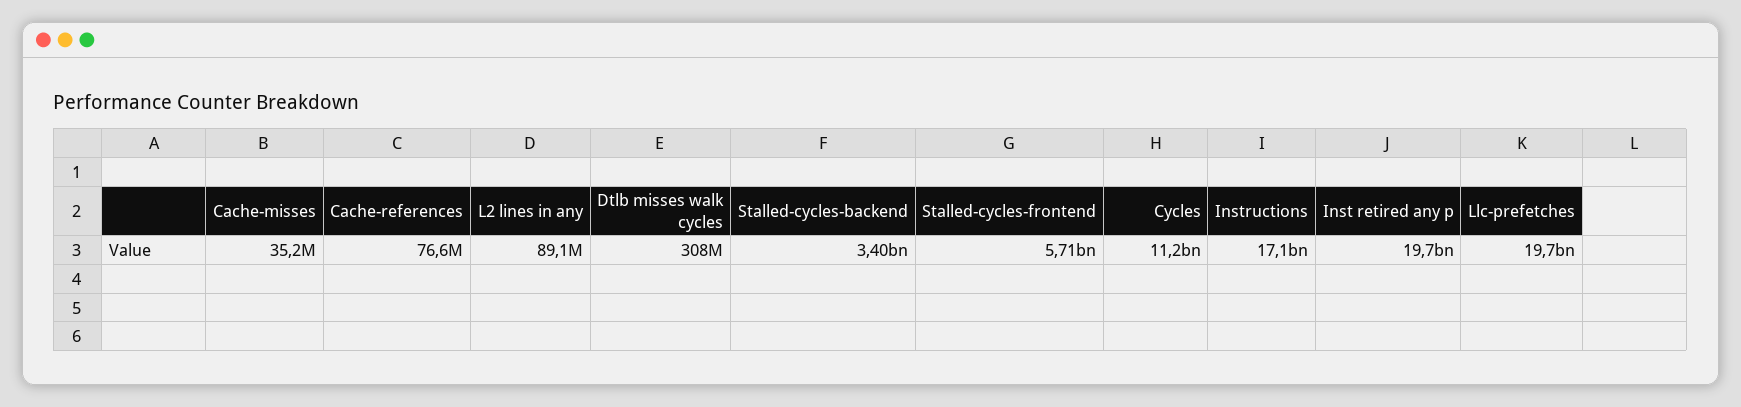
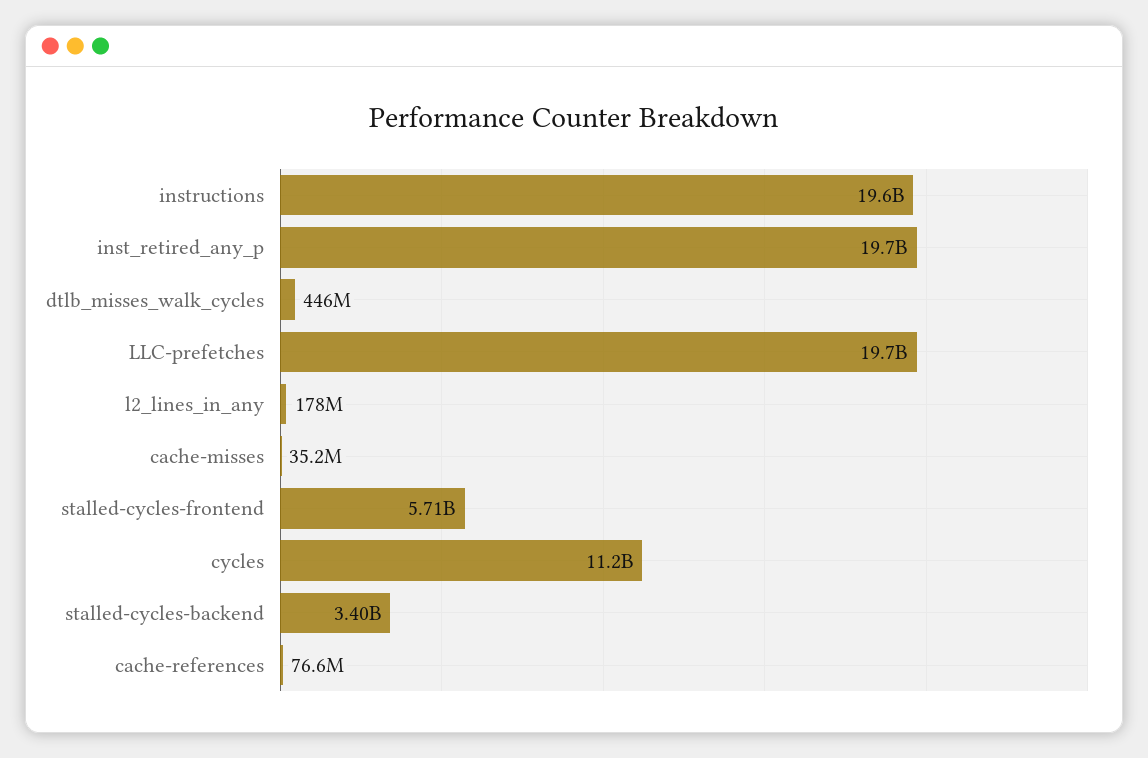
  {
    "Cache-misses": 35200000,
    "Cache-references": 76600000,
-   "L2 lines in any": 89100000,
+   "L2 lines in any": 178000000,
-   "Dtlb misses walk cycles": 308000000,
+   "Dtlb misses walk cycles": 446000000,
    "Stalled-cycles-backend": 3400000000,
    "Stalled-cycles-frontend": 5710000000,
    "Cycles": 11200000000,
-   "Instructions": 17100000000,
+   "Instructions": 19600000000,
    "Inst retired any p": 19700000000,
    "Llc-prefetches": 19700000000
  }

